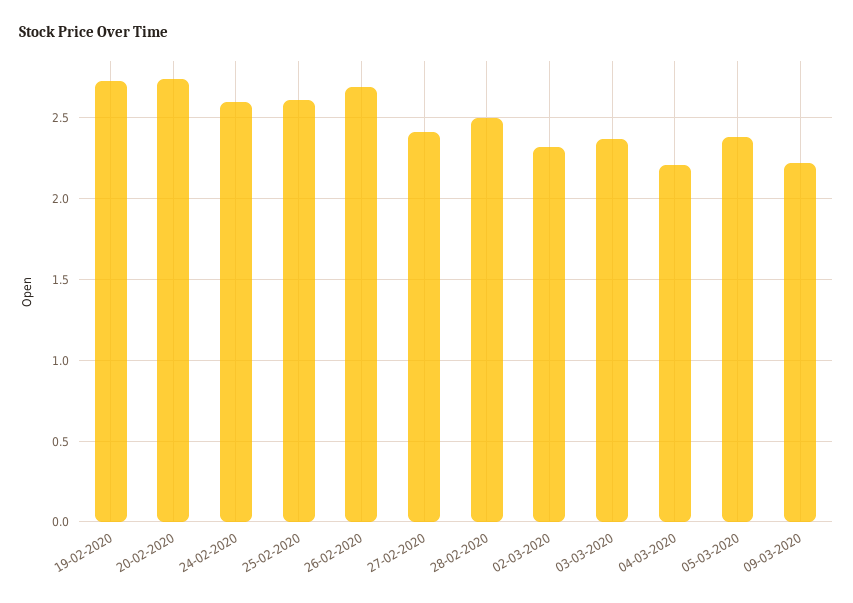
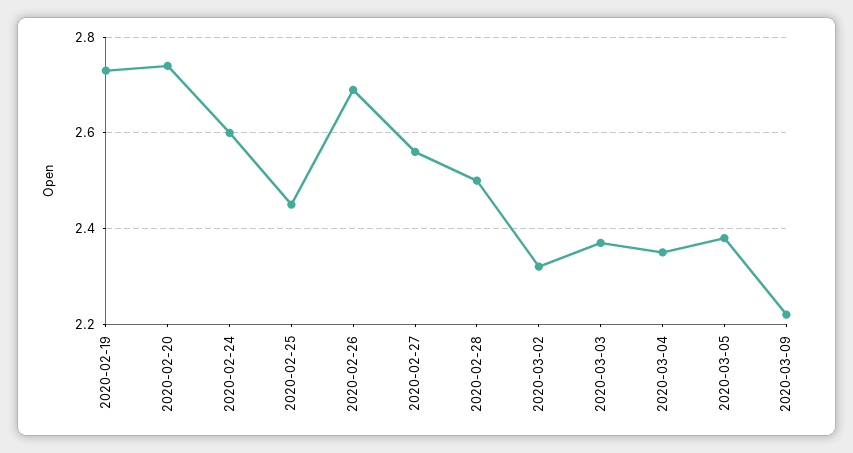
  {
    "19-02-2020": 2.75,
    "20-02-2020": 2.75,
    "24-02-2020": 2.6,
-   "25-02-2020": 2.6,
+   "25-02-2020": 2.45,
    "26-02-2020": 2.7,
-   "27-02-2020": 2.4,
+   "27-02-2020": 2.55,
    "28-02-2020": 2.5,
    "02-03-2020": 2.3,
    "03-03-2020": 2.35,
-   "04-03-2020": 2.2,
+   "04-03-2020": 2.35,
    "05-03-2020": 2.4,
    "09-03-2020": 2.2
  }

